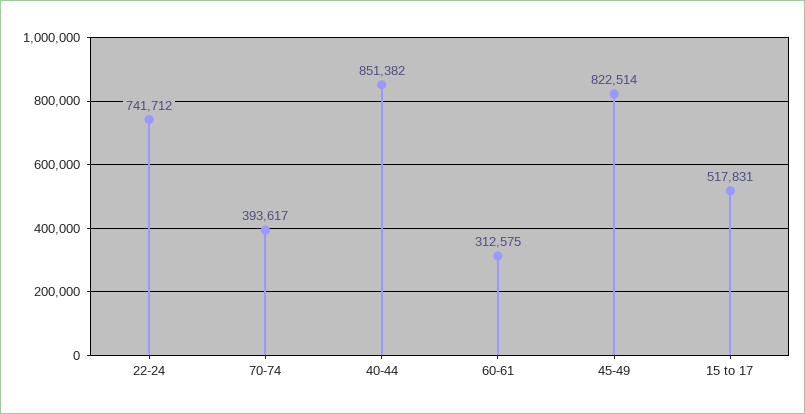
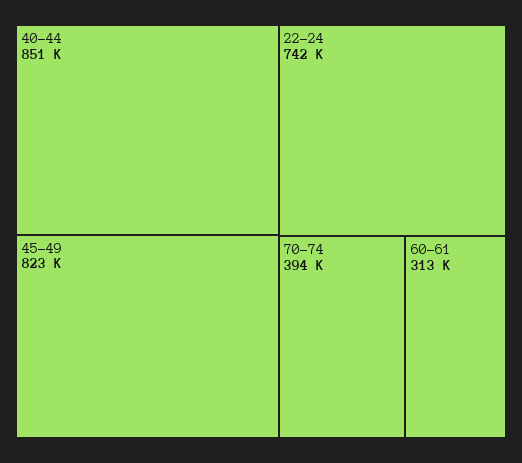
  {
    "22-24": 741712,
    "70-74": 393617,
    "40-44": 851382,
    "60-61": 312575,
-   "45-49": 822514,
+   "45-49": 822514
-   "15 to 17": 517831
  }

